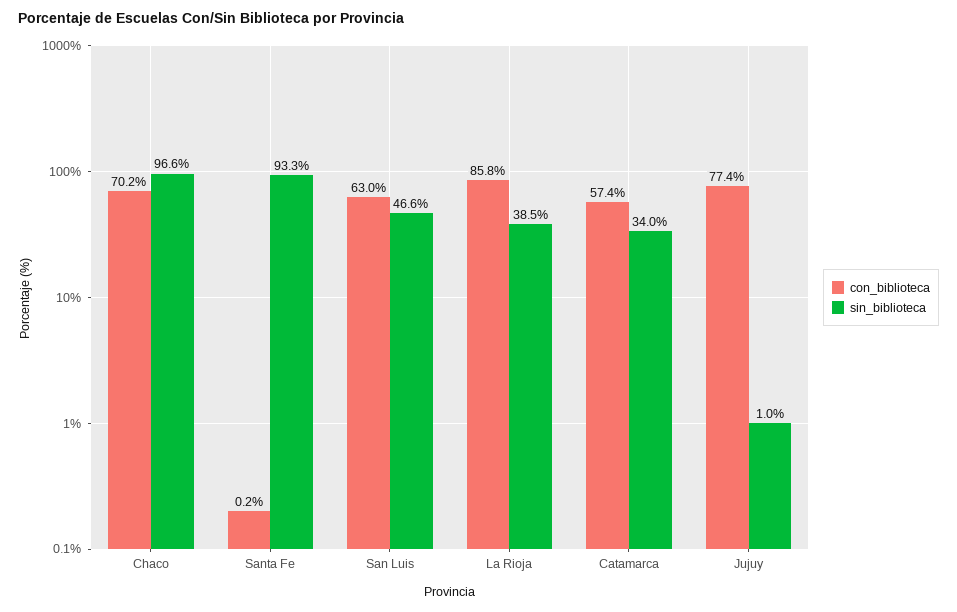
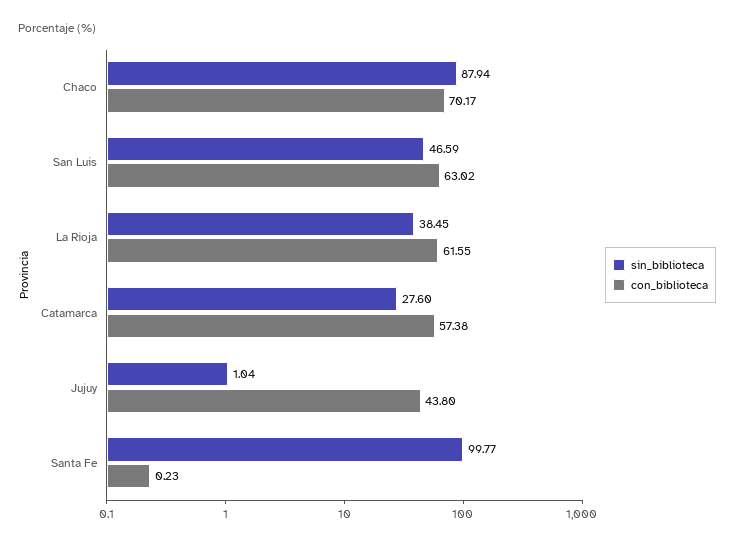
  {
    "con_biblioteca": {
      "Chaco": 70.17,
      "Santa Fe": 0.23,
      "San Luis": 63.02,
-     "La Rioja": 85.8,
+     "La Rioja": 61.55,
      "Catamarca": 57.38,
-     "Jujuy": 77.4
+     "Jujuy": 43.8
    },
    "sin_biblioteca": {
-     "Chaco": 96.6,
+     "Chaco": 87.94,
-     "Santa Fe": 93.3,
+     "Santa Fe": 99.77,
      "San Luis": 46.59,
      "La Rioja": 38.45,
-     "Catamarca": 34,
+     "Catamarca": 27.6,
      "Jujuy": 1.04
    }
  }

